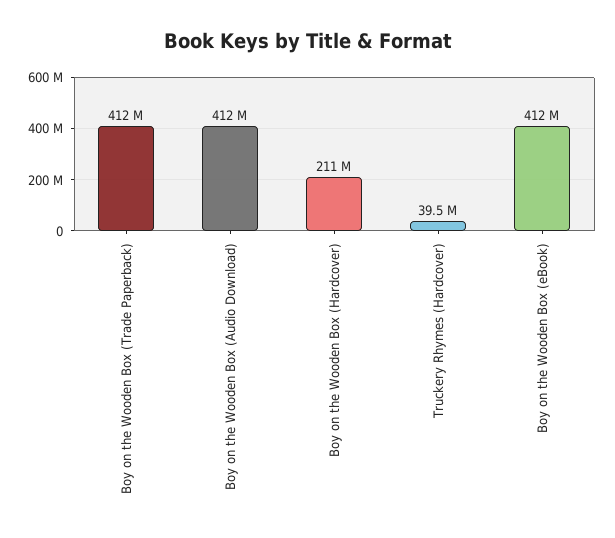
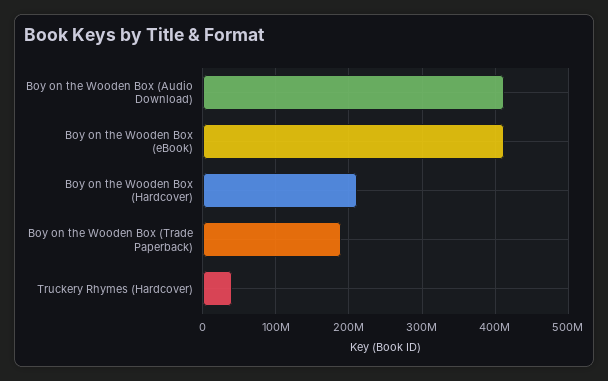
  {
-   "Boy on the Wooden Box (Trade Paperback)": 412000000,
+   "Boy on the Wooden Box (Trade Paperback)": 190000000,
    "Boy on the Wooden Box (Audio Download)": 412000000,
    "Boy on the Wooden Box (Hardcover)": 211000000,
    "Truckery Rhymes (Hardcover)": 39500000,
    "Boy on the Wooden Box (eBook)": 412000000
  }

